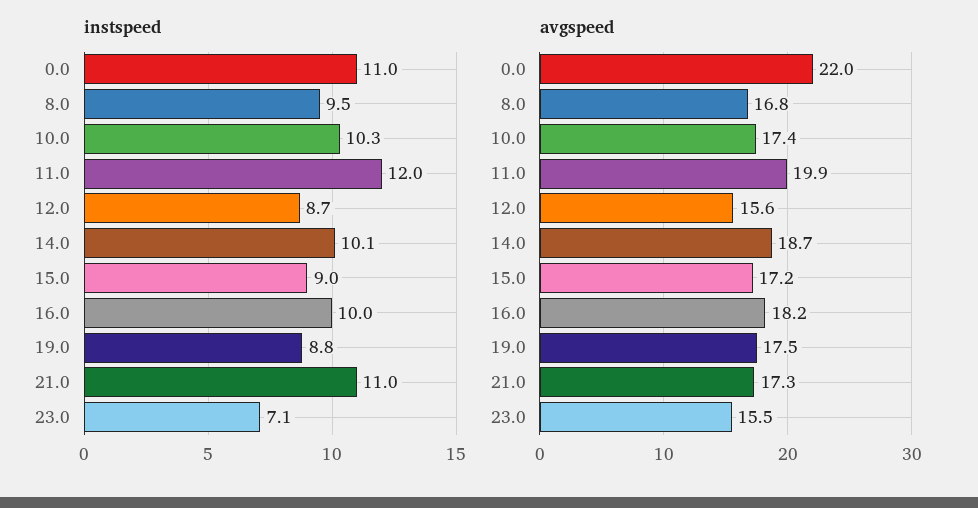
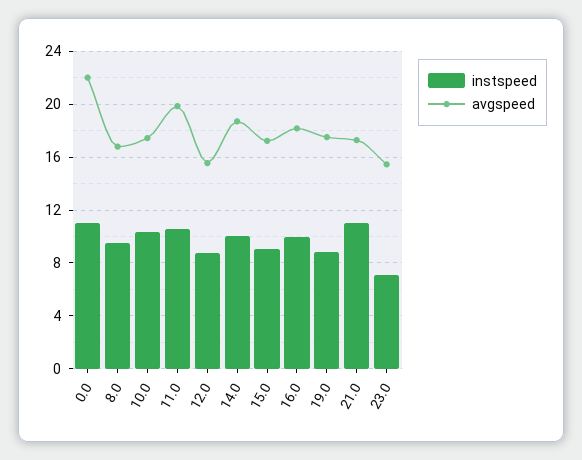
  {
    "instspeed": {
      "0.0": 11,
      "8.0": 9.5,
      "10.0": 10.3,
-     "11.0": 12,
+     "11.0": 10.5,
      "12.0": 8.7,
      "14.0": 10.1,
      "15.0": 9,
      "16.0": 10,
      "19.0": 8.8,
      "21.0": 11,
      "23.0": 7.1
    },
    "avgspeed": {
      "0.0": 22,
      "8.0": 16.8,
      "10.0": 17.4,
      "11.0": 19.9,
      "12.0": 15.6,
      "14.0": 18.7,
      "15.0": 17.2,
      "16.0": 18.2,
      "19.0": 17.5,
      "21.0": 17.3,
      "23.0": 15.5
    }
  }

